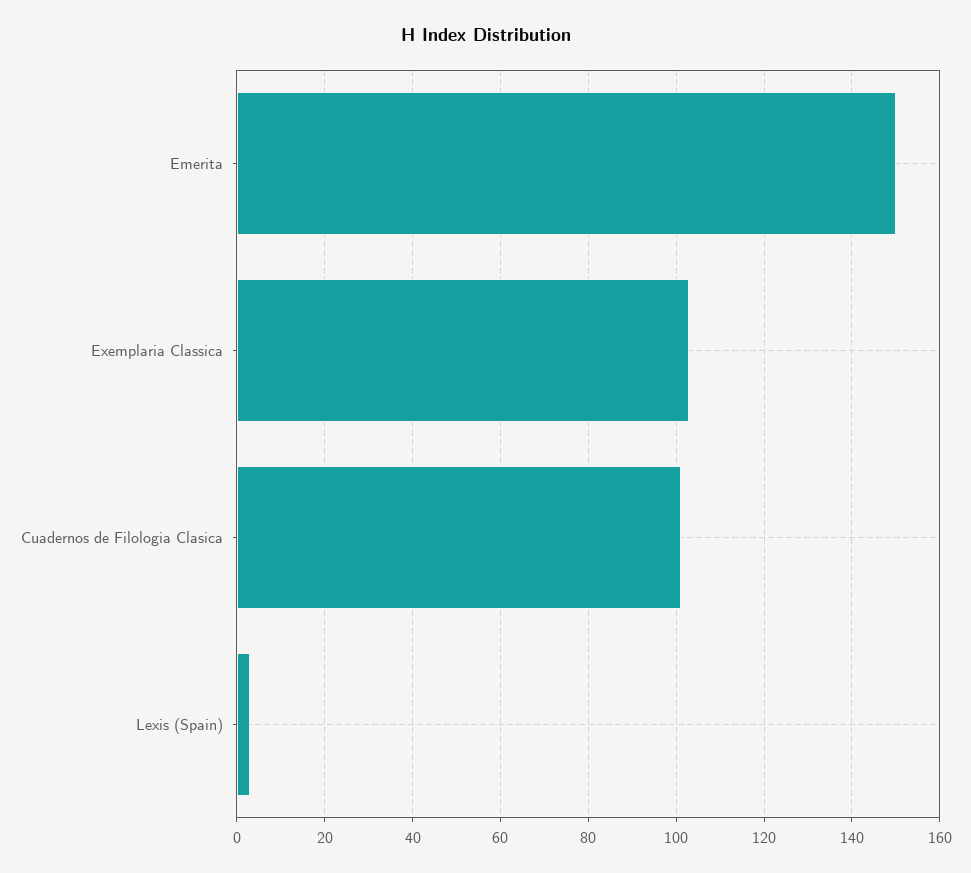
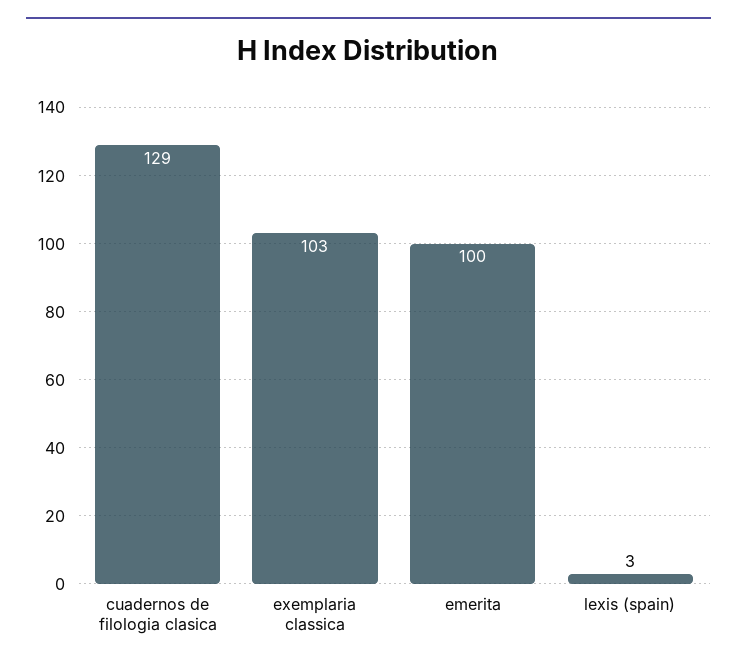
  {
-   "Emerita": 150,
+   "Emerita": 100,
    "Exemplaria Classica": 103,
-   "Cuadernos de Filologia Clasica": 100,
+   "Cuadernos de Filologia Clasica": 129,
    "Lexis (Spain)": 3
  }

